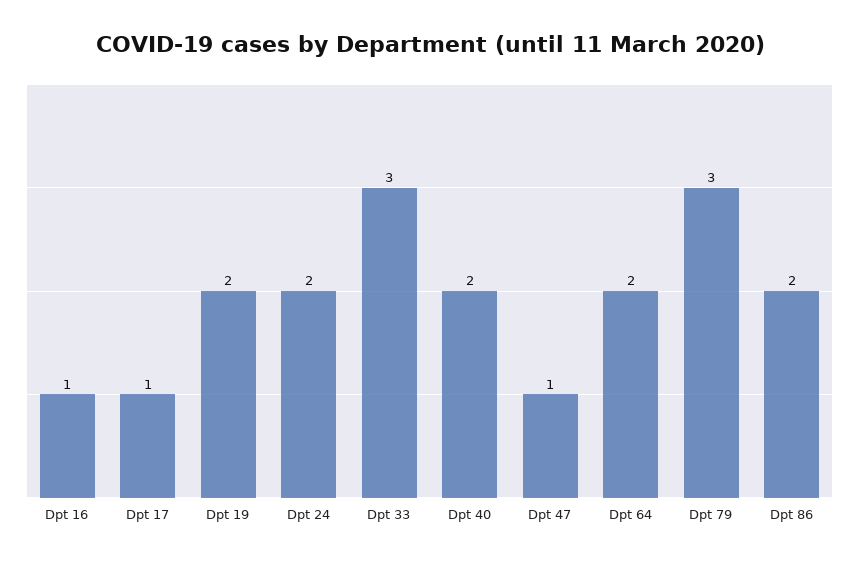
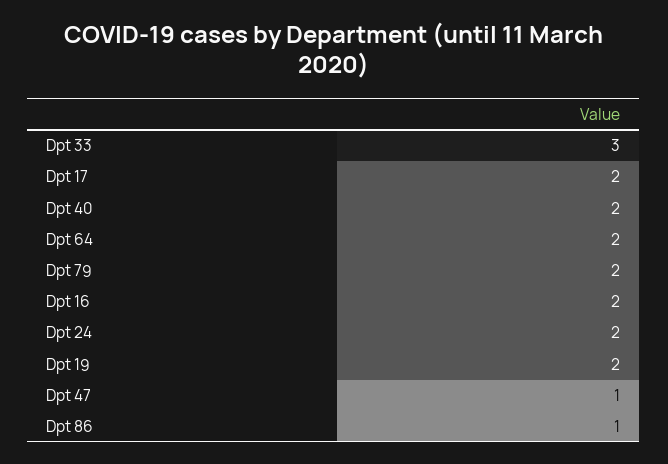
  {
-   "Dpt 16": 1,
+   "Dpt 16": 2,
-   "Dpt 17": 1,
+   "Dpt 17": 2,
    "Dpt 19": 2,
    "Dpt 24": 2,
    "Dpt 33": 3,
    "Dpt 40": 2,
    "Dpt 47": 1,
    "Dpt 64": 2,
-   "Dpt 79": 3,
+   "Dpt 79": 2,
-   "Dpt 86": 2
+   "Dpt 86": 1
  }

